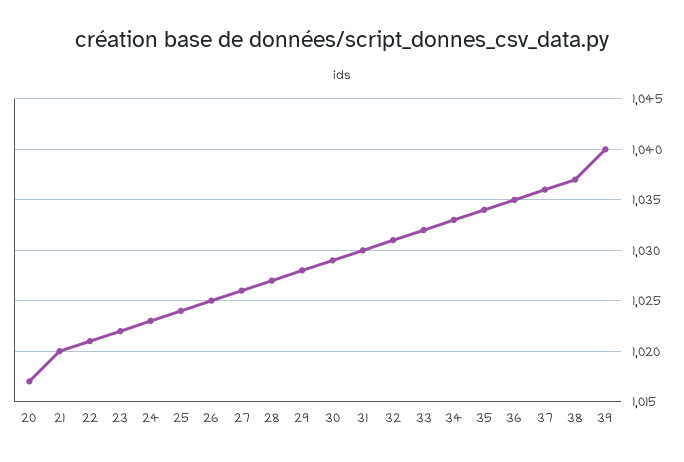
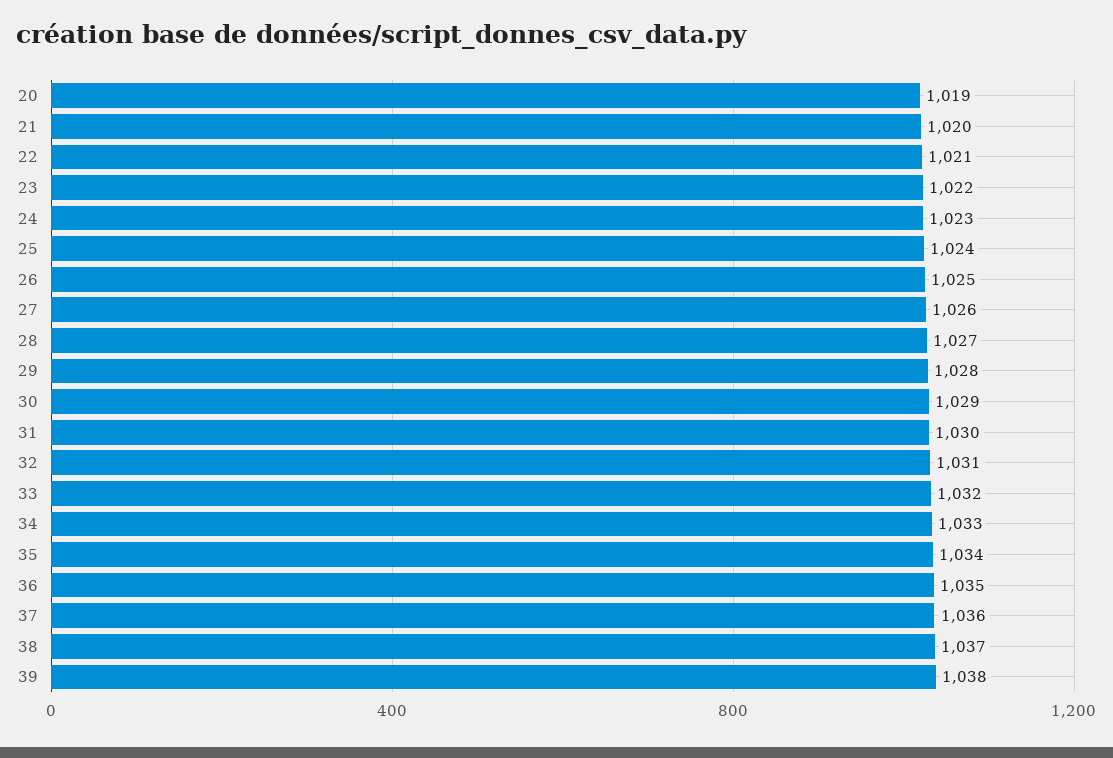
  {
-   "20": 1017,
+   "20": 1019,
    "21": 1020,
    "22": 1021,
    "23": 1022,
    "24": 1023,
    "25": 1024,
    "26": 1025,
    "27": 1026,
    "28": 1027,
    "29": 1028,
    "30": 1029,
    "31": 1030,
    "32": 1031,
    "33": 1032,
    "34": 1033,
    "35": 1034,
    "36": 1035,
    "37": 1036,
    "38": 1037,
-   "39": 1040
+   "39": 1038
  }

